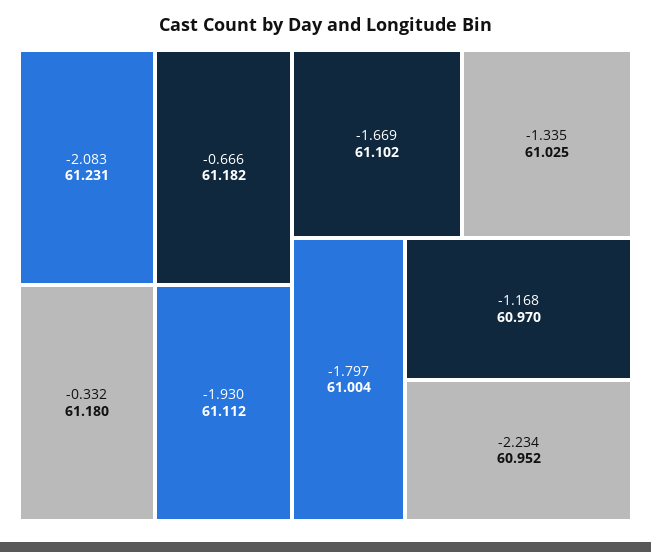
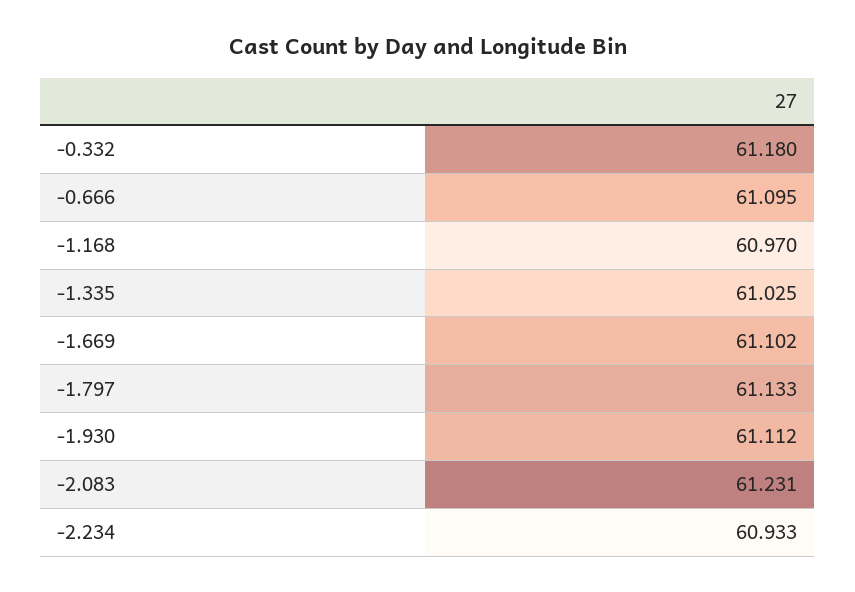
  {
    "-2.083": 61.231,
-   "-0.666": 61.182,
+   "-0.666": 61.095,
    "-0.332": 61.18,
    "-1.930": 61.112,
    "-1.669": 61.102,
    "-1.335": 61.025,
-   "-1.797": 61.004,
+   "-1.797": 61.133,
    "-1.168": 60.97,
-   "-2.234": 60.952
+   "-2.234": 60.933
  }

